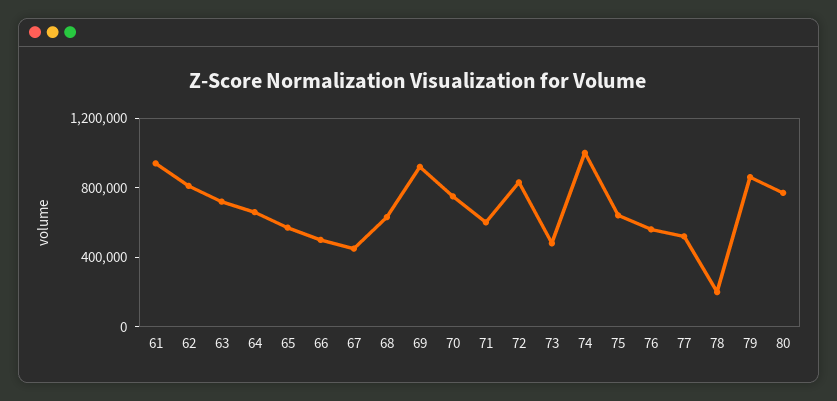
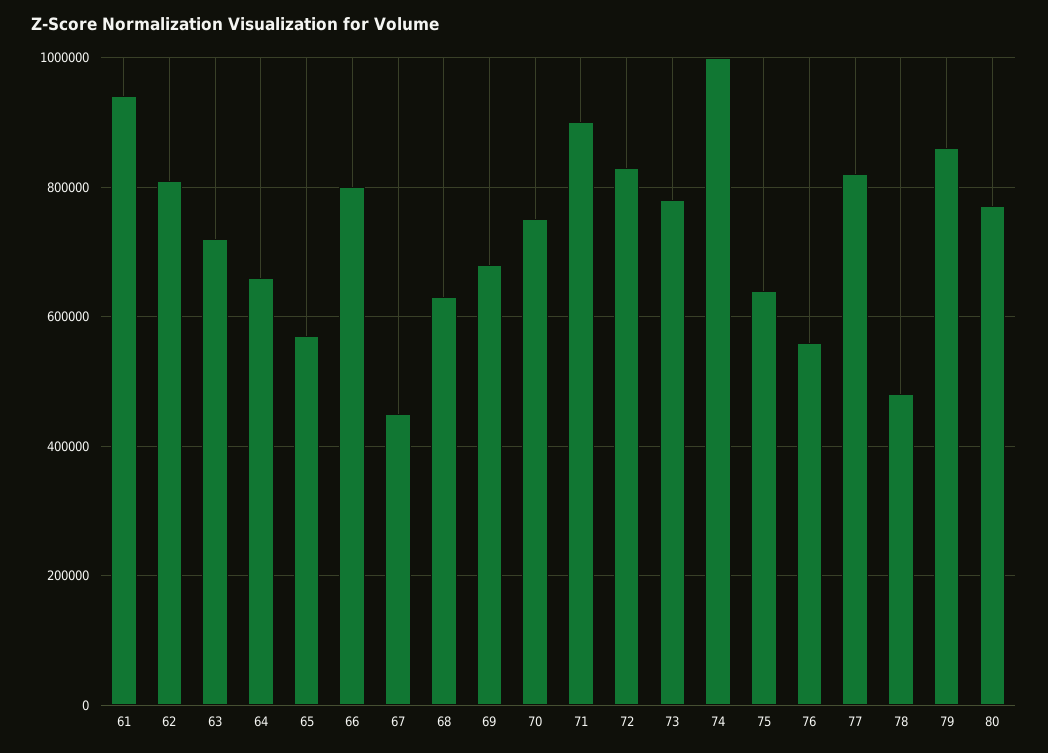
  {
    "61": 940000,
    "62": 820000,
    "63": 720000,
    "64": 660000,
    "65": 580000,
-   "66": 500000,
+   "66": 800000,
    "67": 460000,
    "68": 640000,
-   "69": 900000,
+   "69": 680000,
    "70": 760000,
-   "71": 600000,
+   "71": 900000,
    "72": 840000,
-   "73": 500000,
+   "73": 780000,
    "74": 1000000,
    "75": 640000,
    "76": 560000,
-   "77": 500000,
+   "77": 820000,
-   "78": 200000,
+   "78": 480000,
    "79": 860000,
    "80": 780000
  }

